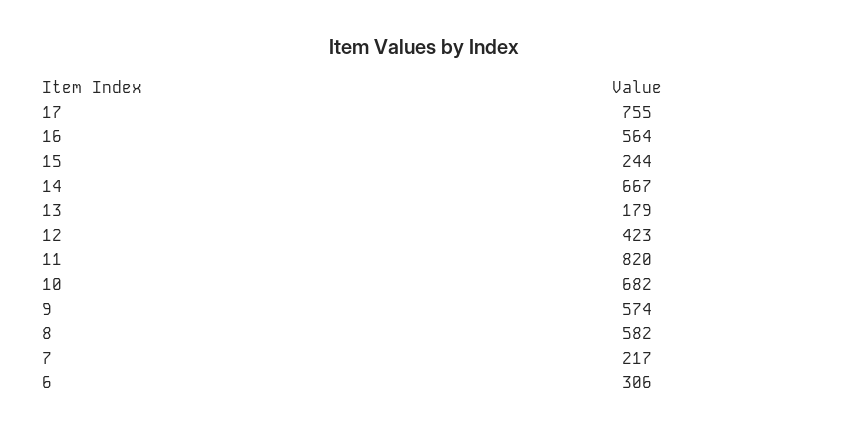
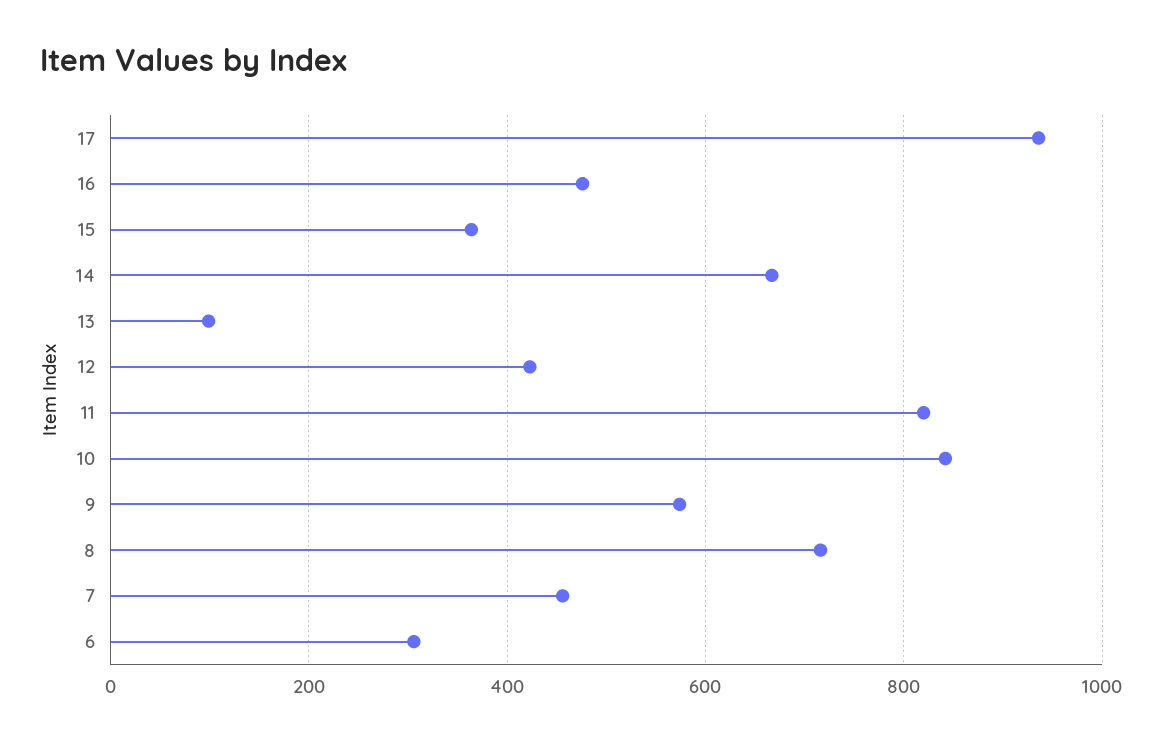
  {
-   "17": 755,
+   "17": 940,
-   "16": 564,
+   "16": 480,
-   "15": 244,
+   "15": 360,
    "14": 667,
-   "13": 179,
+   "13": 100,
    "12": 423,
    "11": 820,
-   "10": 682,
+   "10": 840,
    "9": 574,
-   "8": 582,
+   "8": 720,
-   "7": 217,
+   "7": 460,
    "6": 306
  }

